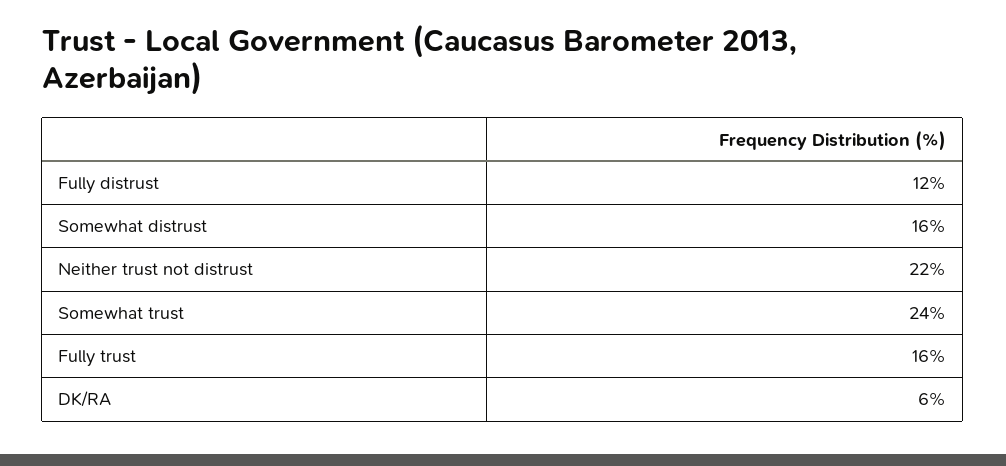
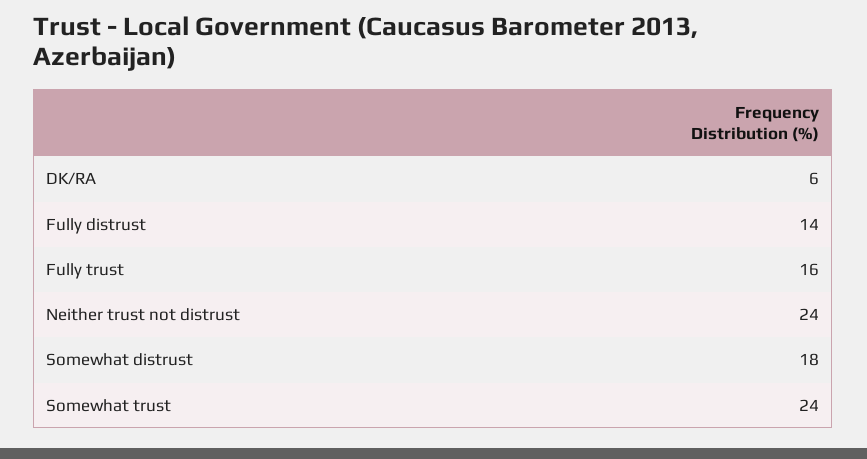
  {
-   "Fully distrust": 12,
+   "Fully distrust": 14,
-   "Somewhat distrust": 16,
+   "Somewhat distrust": 18,
-   "Neither trust not distrust": 22,
+   "Neither trust not distrust": 24,
    "Somewhat trust": 24,
    "Fully trust": 16,
    "DK/RA": 6
  }

